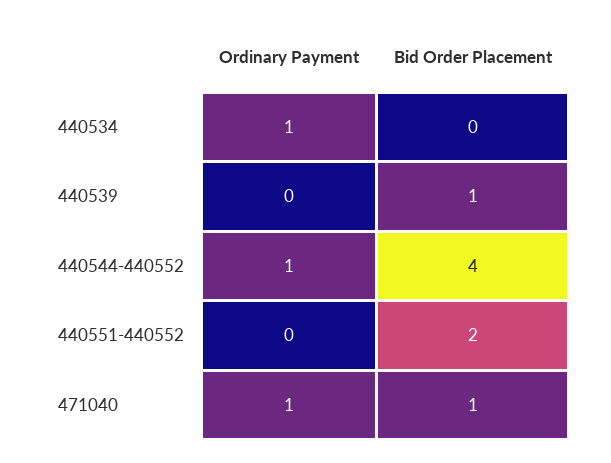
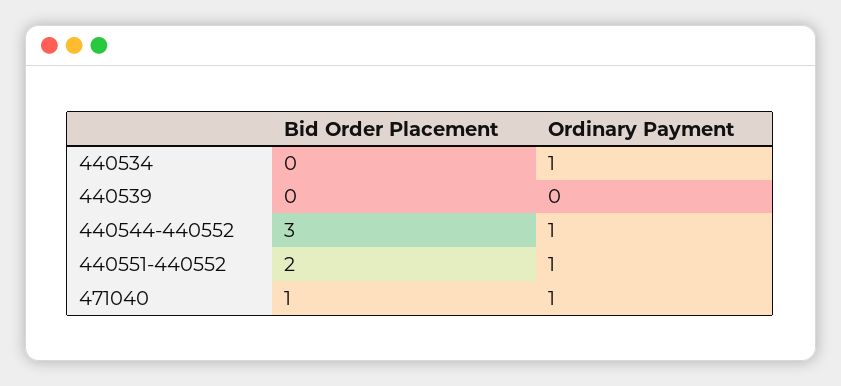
  {
    "Ordinary Payment": {
      "440534": 1,
      "440539": 0,
      "440544-440552": 1,
-     "440551-440552": 0,
+     "440551-440552": 1,
      "471040": 1
    },
    "Bid Order Placement": {
      "440534": 0,
-     "440539": 1,
+     "440539": 0,
-     "440544-440552": 4,
+     "440544-440552": 3,
      "440551-440552": 2,
      "471040": 1
    }
  }

